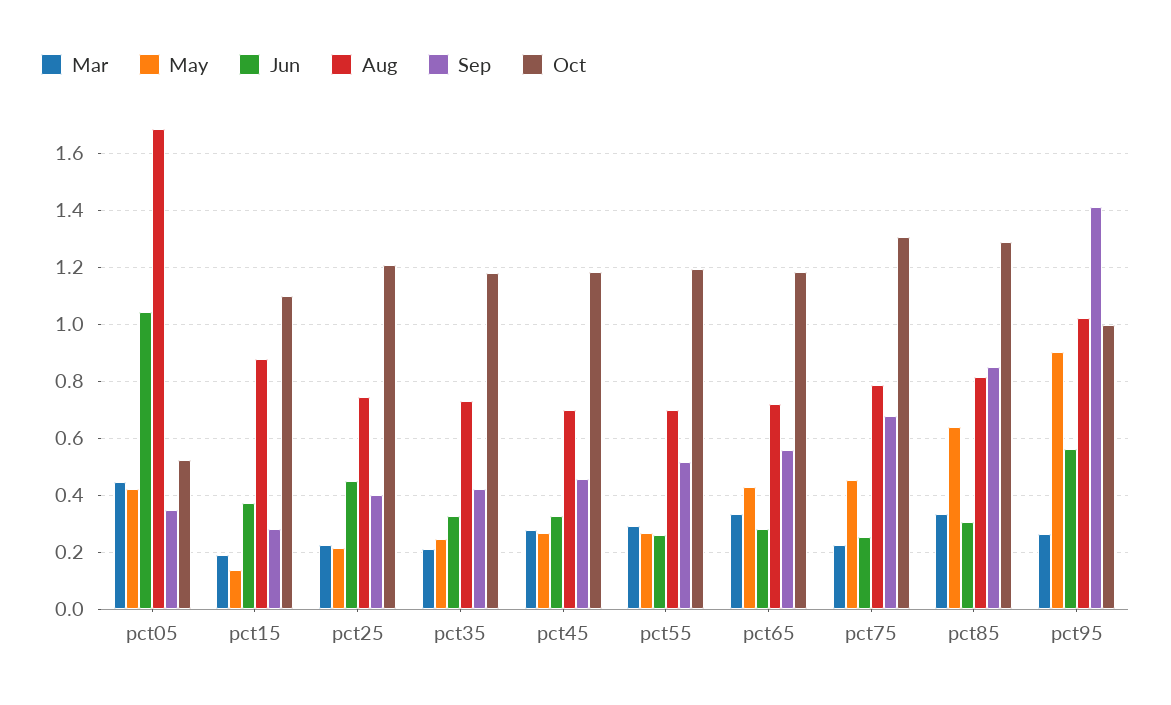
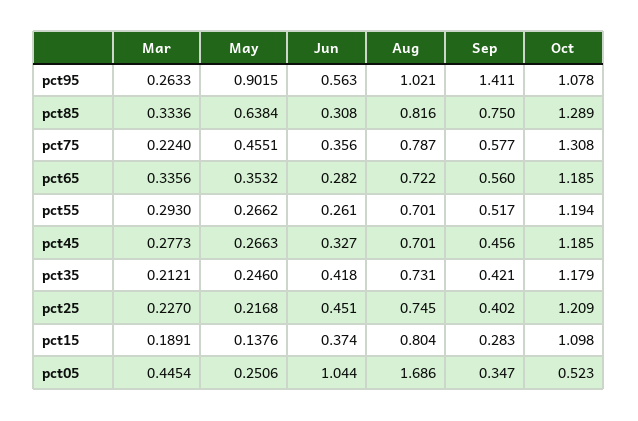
  {
    "Mar": {
      "pct05": 0.4454,
      "pct15": 0.1891,
      "pct25": 0.227,
      "pct35": 0.2121,
      "pct45": 0.2773,
      "pct55": 0.293,
      "pct65": 0.3356,
      "pct75": 0.224,
      "pct85": 0.3336,
      "pct95": 0.2633
    },
    "May": {
-     "pct05": 0.425,
+     "pct05": 0.2506,
      "pct15": 0.1376,
      "pct25": 0.2168,
      "pct35": 0.246,
      "pct45": 0.2663,
      "pct55": 0.2662,
-     "pct65": 0.425,
+     "pct65": 0.3532,
      "pct75": 0.4551,
      "pct85": 0.6384,
      "pct95": 0.9015
    },
    "Jun": {
      "pct05": 1.044,
      "pct15": 0.374,
      "pct25": 0.451,
-     "pct35": 0.325,
+     "pct35": 0.418,
      "pct45": 0.327,
      "pct55": 0.261,
      "pct65": 0.282,
-     "pct75": 0.25,
+     "pct75": 0.356,
      "pct85": 0.308,
      "pct95": 0.563
    },
    "Aug": {
      "pct05": 1.686,
-     "pct15": 0.875,
+     "pct15": 0.804,
      "pct25": 0.745,
      "pct35": 0.731,
      "pct45": 0.701,
      "pct55": 0.701,
      "pct65": 0.722,
      "pct75": 0.787,
      "pct85": 0.816,
      "pct95": 1.021
    },
    "Sep": {
      "pct05": 0.347,
      "pct15": 0.283,
      "pct25": 0.402,
      "pct35": 0.421,
      "pct45": 0.456,
      "pct55": 0.517,
      "pct65": 0.56,
-     "pct75": 0.675,
+     "pct75": 0.577,
-     "pct85": 0.85,
+     "pct85": 0.75,
      "pct95": 1.411
    },
    "Oct": {
      "pct05": 0.523,
      "pct15": 1.098,
      "pct25": 1.209,
      "pct35": 1.179,
      "pct45": 1.185,
      "pct55": 1.194,
      "pct65": 1.185,
      "pct75": 1.308,
      "pct85": 1.289,
-     "pct95": 1
+     "pct95": 1.078
    }
  }

